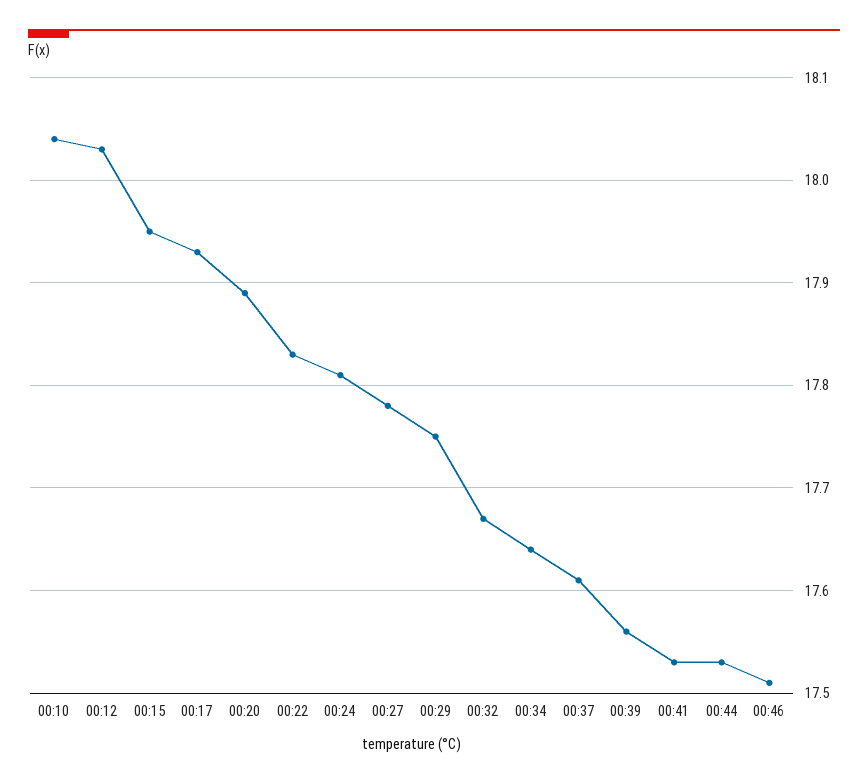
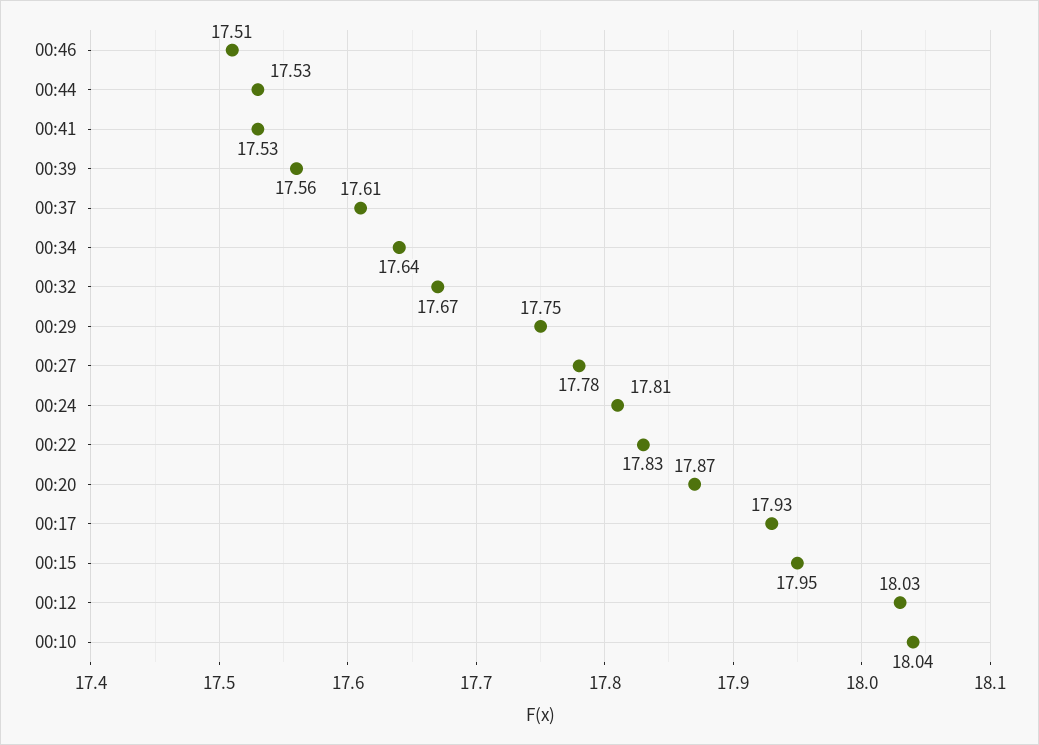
  {
    "00:10": 18.04,
    "00:12": 18.03,
    "00:15": 17.95,
    "00:17": 17.93,
-   "00:20": 17.89,
+   "00:20": 17.87,
    "00:22": 17.83,
    "00:24": 17.81,
    "00:27": 17.78,
    "00:29": 17.75,
    "00:32": 17.67,
    "00:34": 17.64,
    "00:37": 17.61,
    "00:39": 17.56,
    "00:41": 17.53,
    "00:44": 17.53,
    "00:46": 17.51
  }

